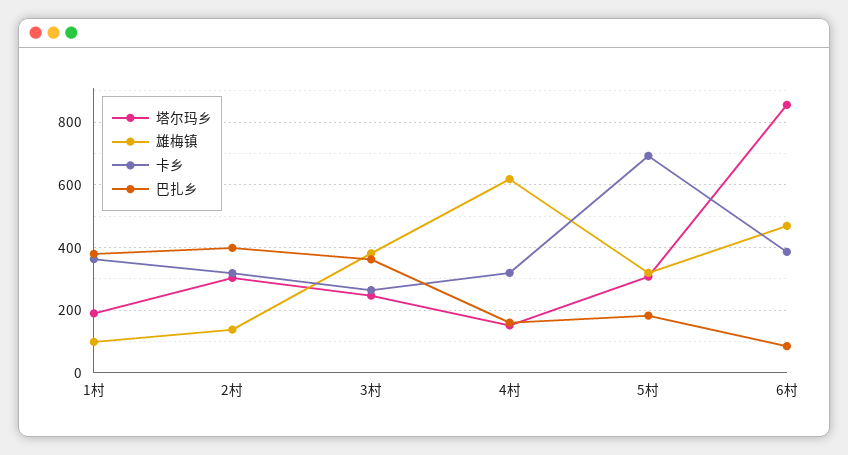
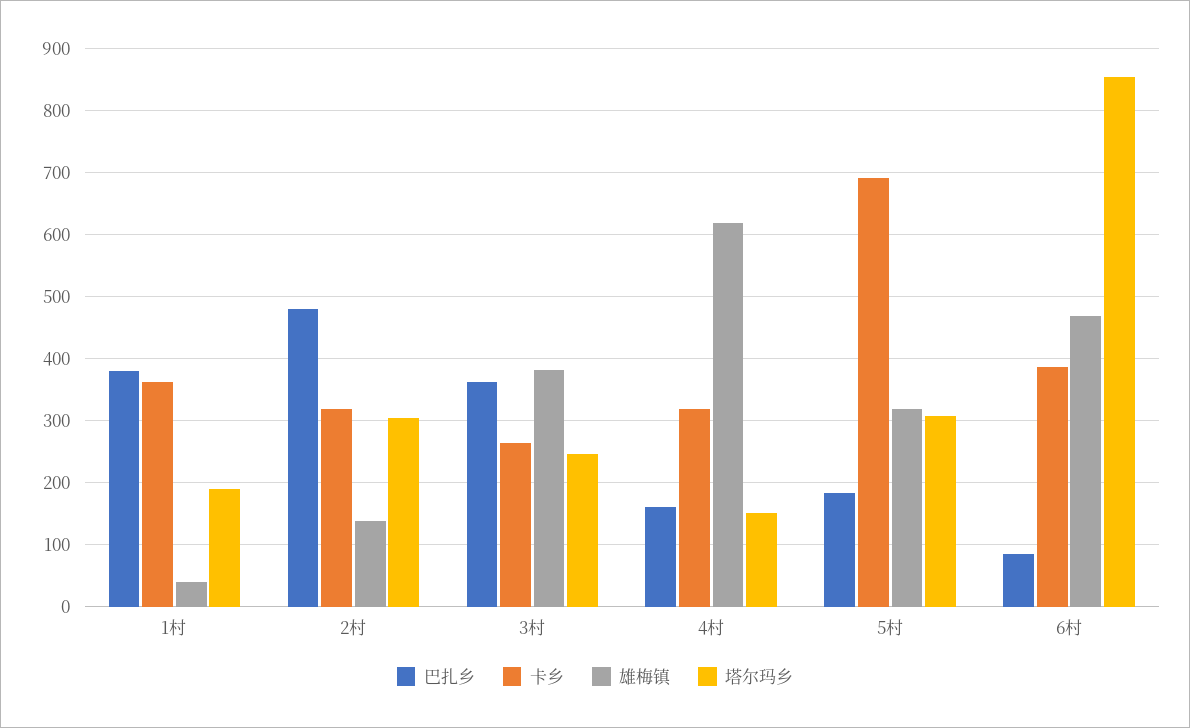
  {
    "塔尔玛乡": {
      "1村": 190,
      "2村": 300,
      "3村": 250,
      "4村": 150,
      "5村": 310,
      "6村": 860
    },
    "雄梅镇": {
-     "1村": 100,
+     "1村": 40,
      "2村": 140,
      "3村": 380,
      "4村": 620,
      "5村": 320,
      "6村": 470
    },
    "卡乡": {
      "1村": 360,
      "2村": 320,
      "3村": 260,
      "4村": 320,
      "5村": 690,
      "6村": 390
    },
    "巴扎乡": {
      "1村": 380,
-     "2村": 400,
+     "2村": 480,
      "3村": 360,
      "4村": 160,
      "5村": 180,
      "6村": 90
    }
  }

